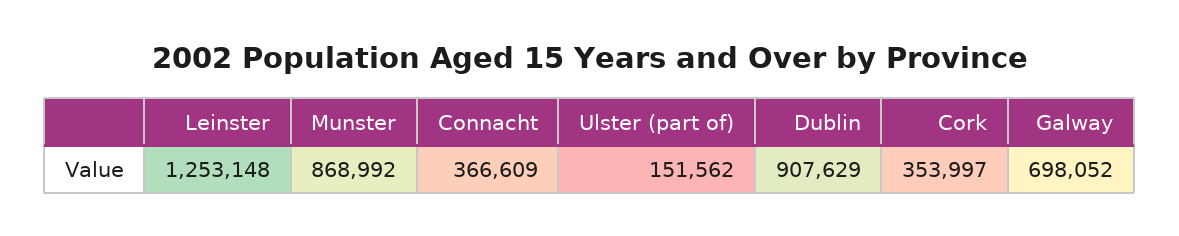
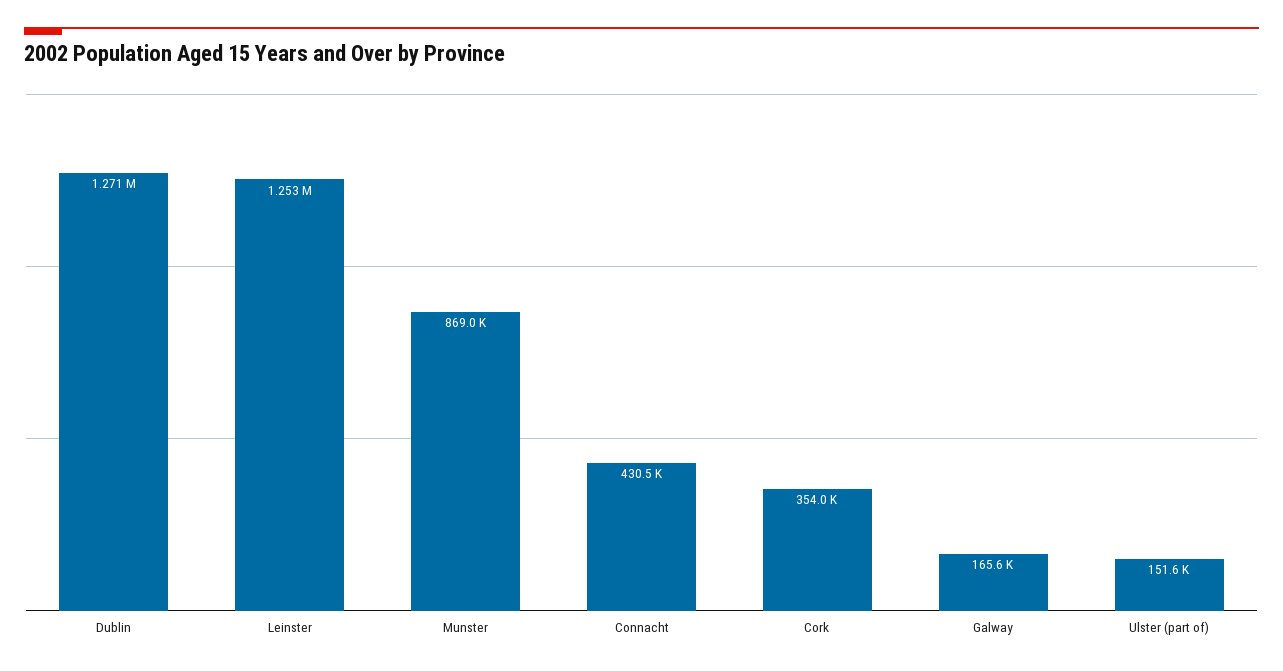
  {
    "Leinster": 1253148,
    "Munster": 868992,
-   "Connacht": 366609,
+   "Connacht": 430500,
    "Ulster (part of)": 151562,
-   "Dublin": 907629,
+   "Dublin": 1271000,
    "Cork": 353997,
-   "Galway": 698052
+   "Galway": 165600
  }

